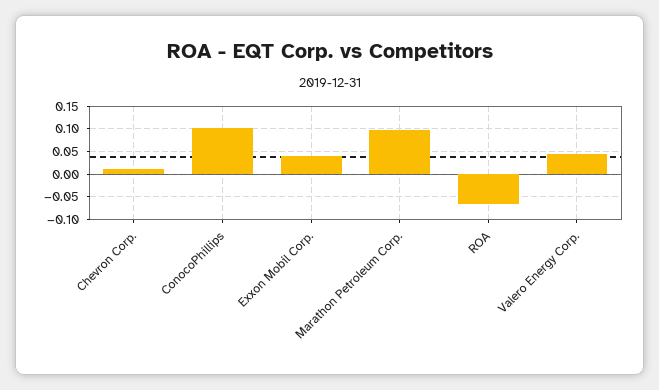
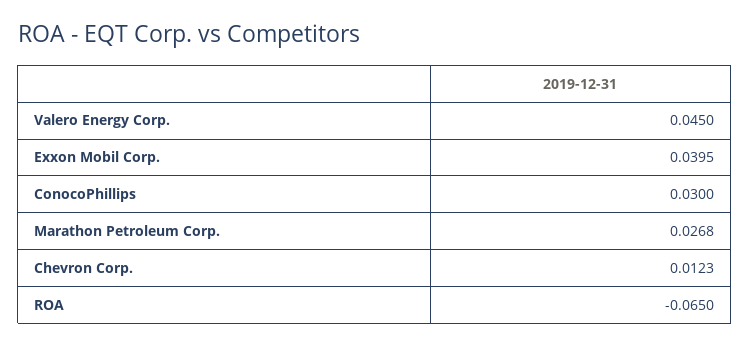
  {
    "Chevron Corp.": 0.0123,
-   "ConocoPhillips": 0.1,
+   "ConocoPhillips": 0.03,
    "Exxon Mobil Corp.": 0.0395,
-   "Marathon Petroleum Corp.": 0.1,
+   "Marathon Petroleum Corp.": 0.0268,
    "ROA": -0.065,
    "Valero Energy Corp.": 0.045
  }

